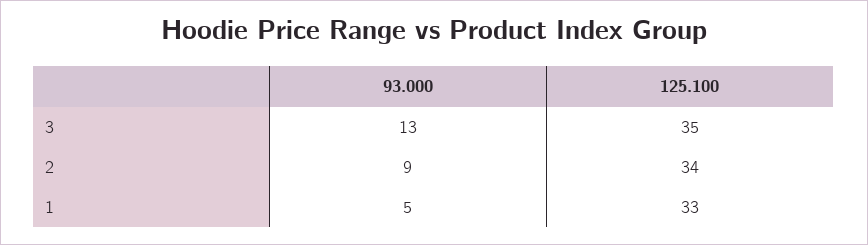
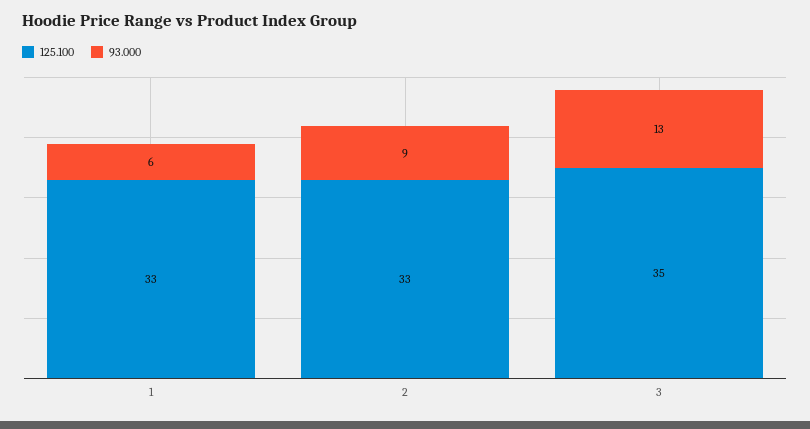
  {
    "93.000": {
      "3": 13,
      "2": 9,
-     "1": 5
+     "1": 6
    },
    "125.100": {
      "3": 35,
-     "2": 34,
+     "2": 33,
      "1": 33
    }
  }

